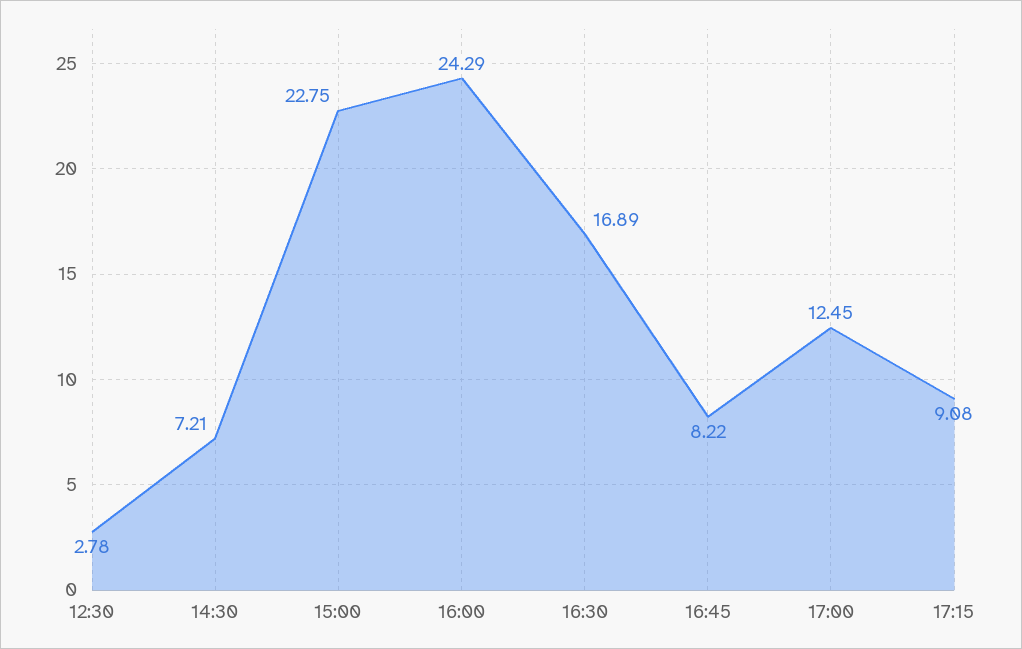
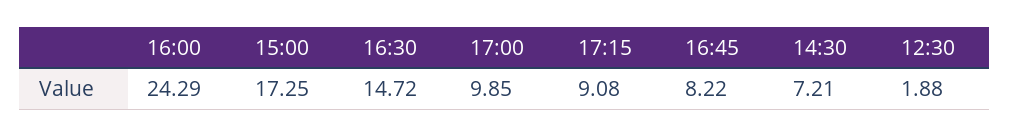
  {
-   "12:30": 2.78,
+   "12:30": 1.88,
    "14:30": 7.21,
-   "15:00": 22.75,
+   "15:00": 17.25,
    "16:00": 24.29,
-   "16:30": 16.89,
+   "16:30": 14.72,
    "16:45": 8.22,
-   "17:00": 12.45,
+   "17:00": 9.85,
    "17:15": 9.08
  }

